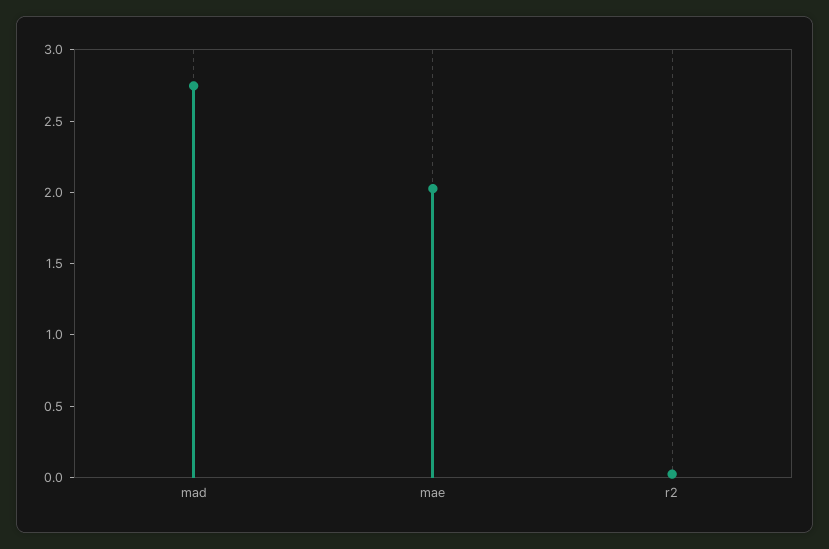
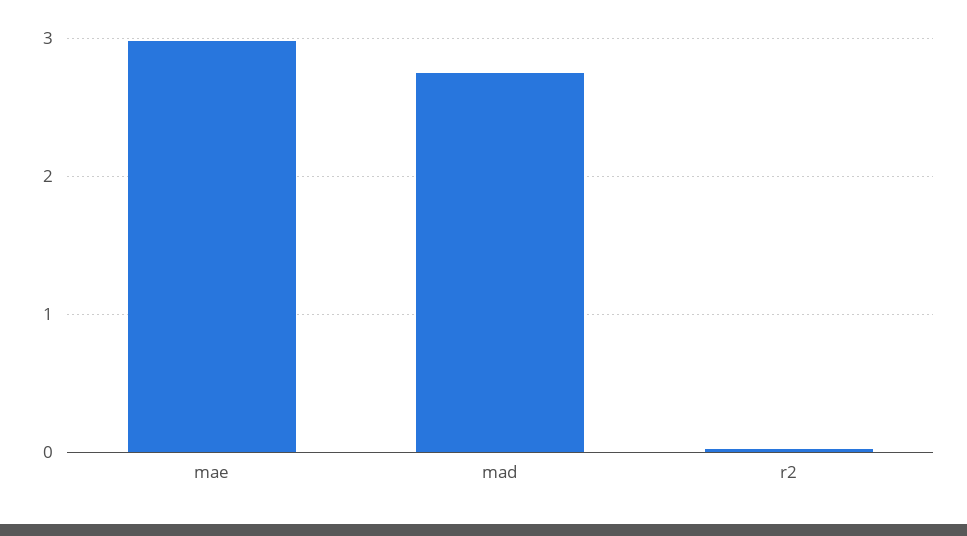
  {
    "mad": 2.7,
-   "mae": 2,
+   "mae": 3,
    "r2": 0
  }

